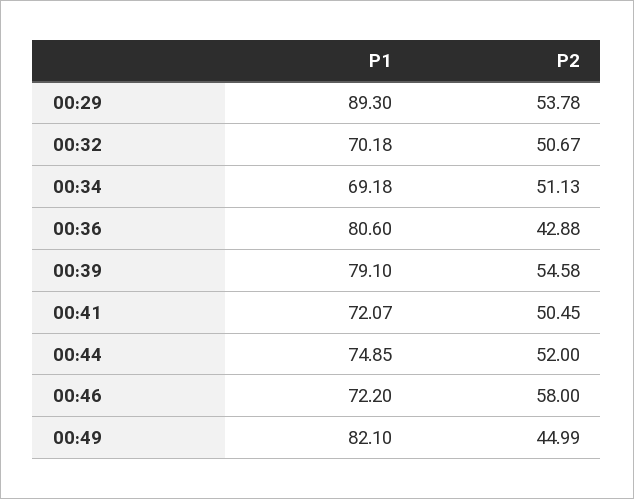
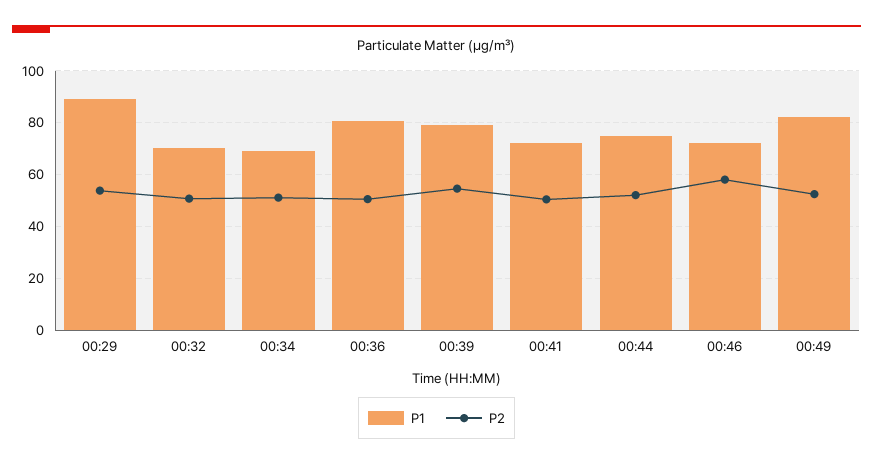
  {
    "P1": {
      "00:29": 89.3,
      "00:32": 70.18,
      "00:34": 69.18,
      "00:36": 80.6,
      "00:39": 79.1,
      "00:41": 72.07,
      "00:44": 74.85,
      "00:46": 72.2,
      "00:49": 82.1
    },
    "P2": {
      "00:29": 53.78,
      "00:32": 50.67,
      "00:34": 51.13,
-     "00:36": 42.88,
+     "00:36": 50,
      "00:39": 54.58,
      "00:41": 50.45,
      "00:44": 52,
      "00:46": 58,
-     "00:49": 44.99
+     "00:49": 52.5
    }
  }

